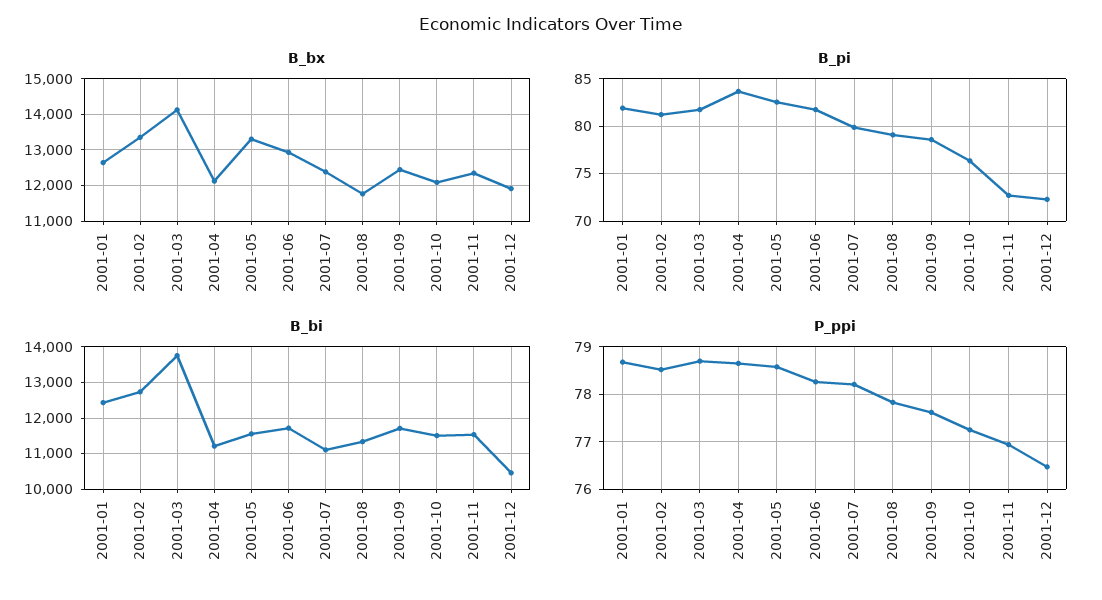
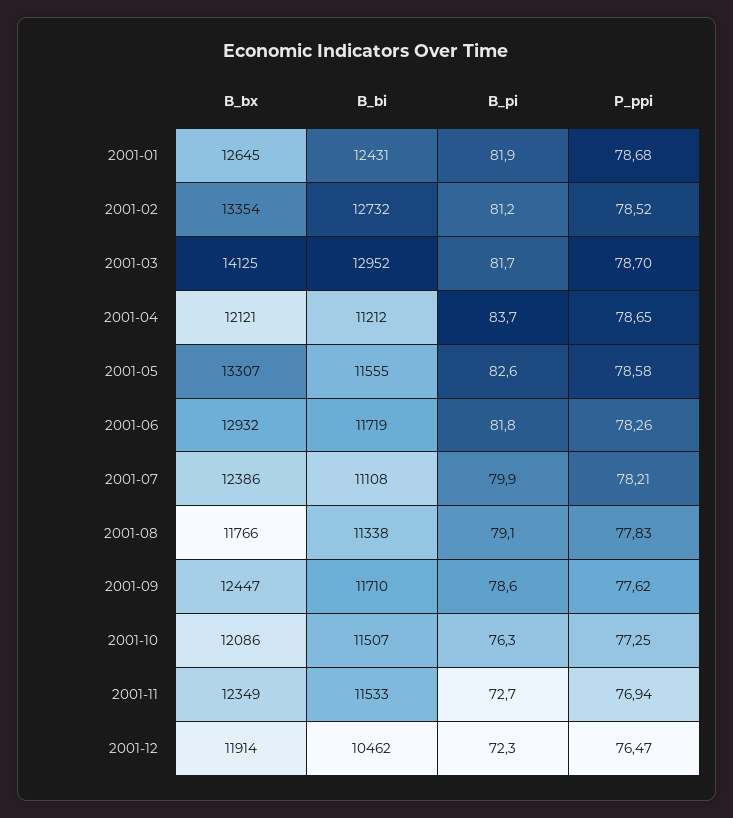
  {
    "B_bx": {
      "2001-01": 12645,
      "2001-02": 13354,
      "2001-03": 14125,
      "2001-04": 12121,
      "2001-05": 13307,
      "2001-06": 12932,
      "2001-07": 12386,
      "2001-08": 11766,
      "2001-09": 12447,
      "2001-10": 12086,
      "2001-11": 12349,
      "2001-12": 11914
    },
    "B_pi": {
      "2001-01": 81.9,
      "2001-02": 81.2,
      "2001-03": 81.7,
      "2001-04": 83.7,
      "2001-05": 82.6,
      "2001-06": 81.8,
      "2001-07": 79.9,
      "2001-08": 79.1,
      "2001-09": 78.6,
      "2001-10": 76.3,
      "2001-11": 72.7,
      "2001-12": 72.3
    },
    "B_bi": {
      "2001-01": 12431,
      "2001-02": 12732,
-     "2001-03": 13800,
+     "2001-03": 12952,
      "2001-04": 11212,
      "2001-05": 11555,
      "2001-06": 11719,
      "2001-07": 11108,
      "2001-08": 11338,
      "2001-09": 11710,
      "2001-10": 11507,
      "2001-11": 11533,
      "2001-12": 10462
    },
    "P_ppi": {
      "2001-01": 78.68,
      "2001-02": 78.52,
      "2001-03": 78.7,
      "2001-04": 78.65,
      "2001-05": 78.58,
      "2001-06": 78.26,
      "2001-07": 78.21,
      "2001-08": 77.83,
      "2001-09": 77.62,
      "2001-10": 77.25,
      "2001-11": 76.94,
      "2001-12": 76.47
    }
  }

